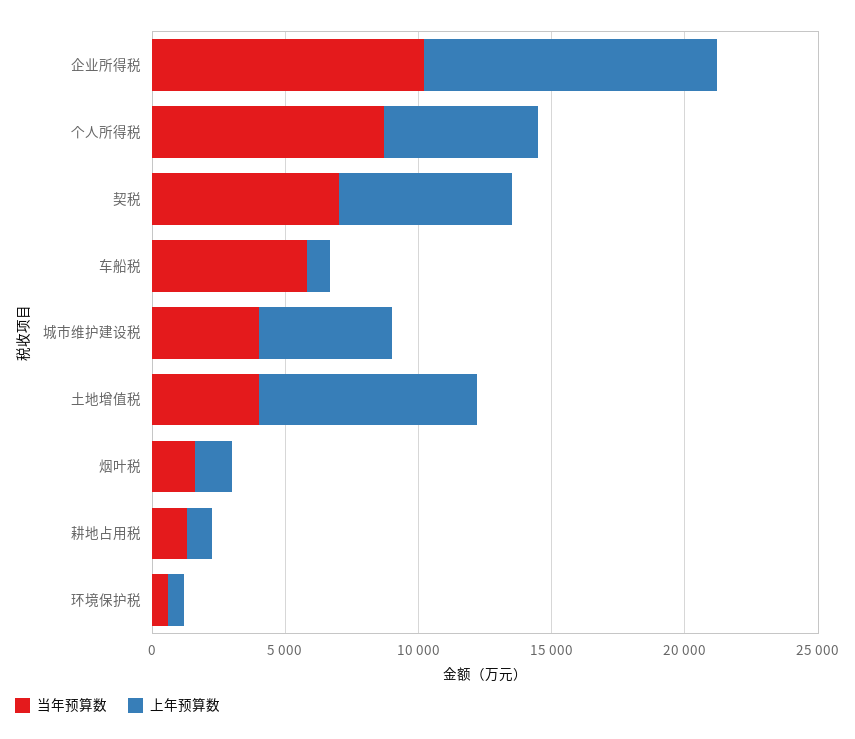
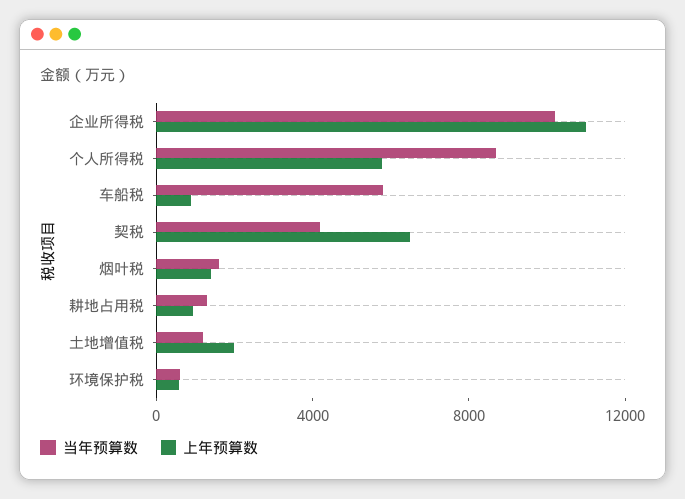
  {
    "当年预算数": {
      "企业所得税": 10000,
      "个人所得税": 9000,
-     "契税": 7000,
+     "契税": 4000,
      "车船税": 6000,
-     "城市维护建设税": 4000,
-     "土地增值税": 4000,
+     "土地增值税": 1000,
      "烟叶税": 2000,
      "耕地占用税": 1000,
      "环境保护税": 1000
    },
    "上年预算数": {
      "企业所得税": 11000,
      "个人所得税": 6000,
      "契税": 7000,
      "车船税": 1000,
-     "城市维护建设税": 5000,
-     "土地增值税": 8000,
+     "土地增值税": 2000,
      "烟叶税": 1000,
      "耕地占用税": 1000,
      "环境保护税": 1000
    }
  }

